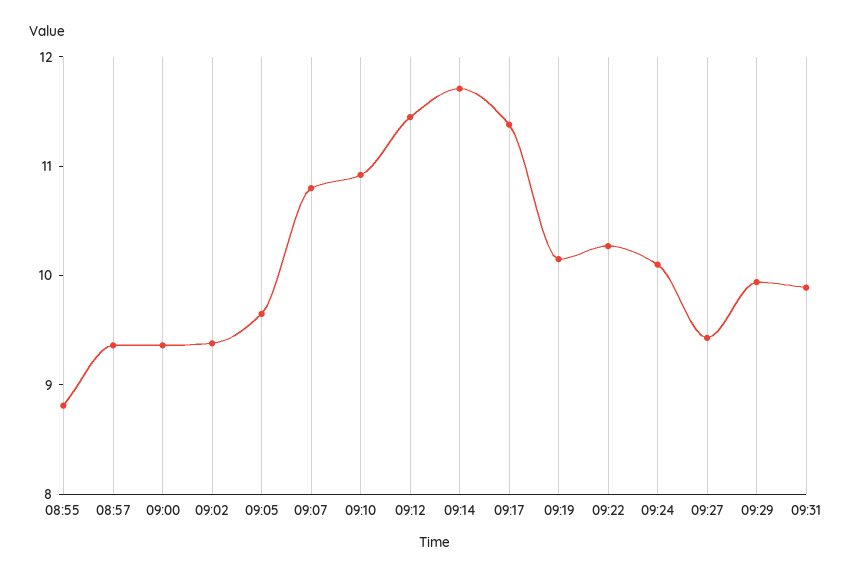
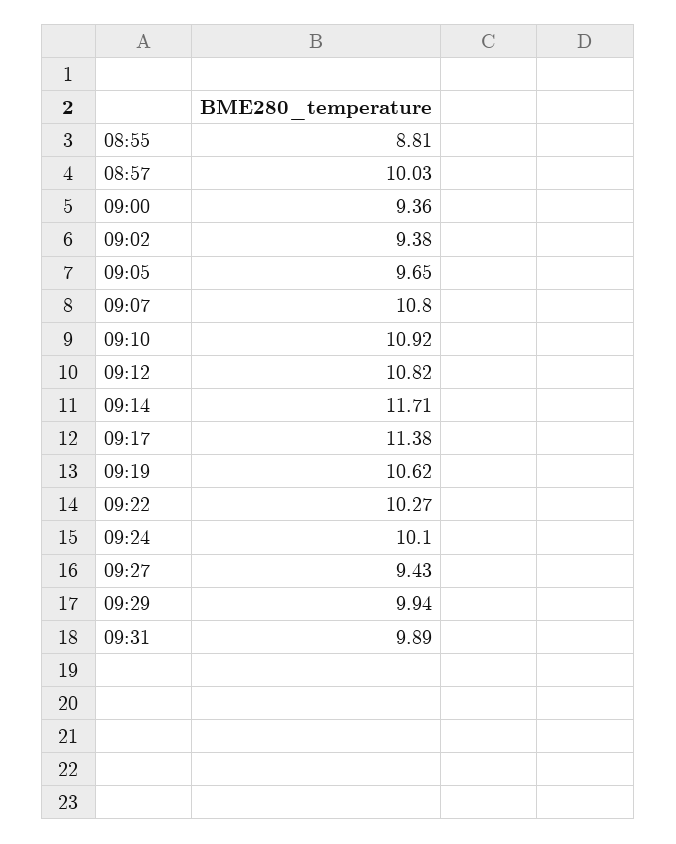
  {
    "08:55": 8.81,
-   "08:57": 9.4,
+   "08:57": 10.03,
    "09:00": 9.36,
    "09:02": 9.38,
    "09:05": 9.65,
    "09:07": 10.8,
    "09:10": 10.92,
-   "09:12": 11.4,
+   "09:12": 10.82,
    "09:14": 11.71,
    "09:17": 11.38,
-   "09:19": 10.2,
+   "09:19": 10.62,
    "09:22": 10.27,
    "09:24": 10.1,
    "09:27": 9.43,
    "09:29": 9.94,
    "09:31": 9.89
  }

